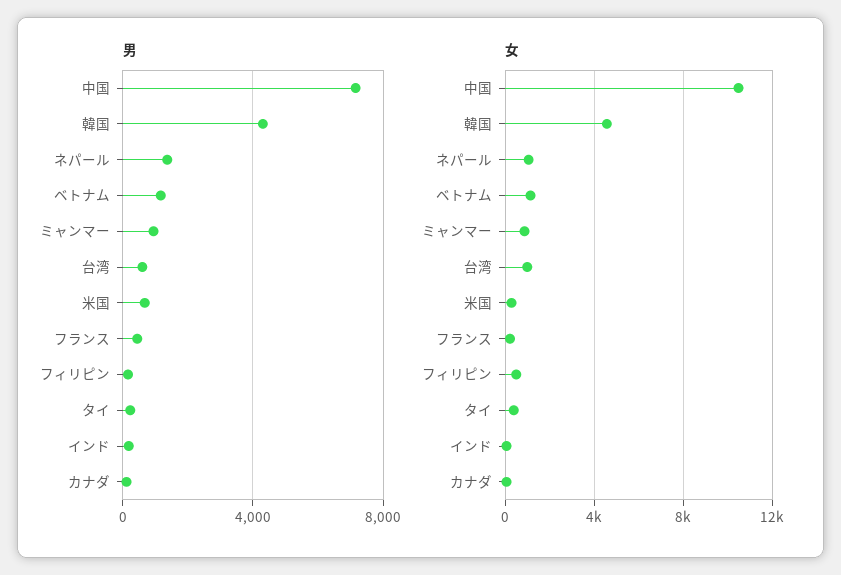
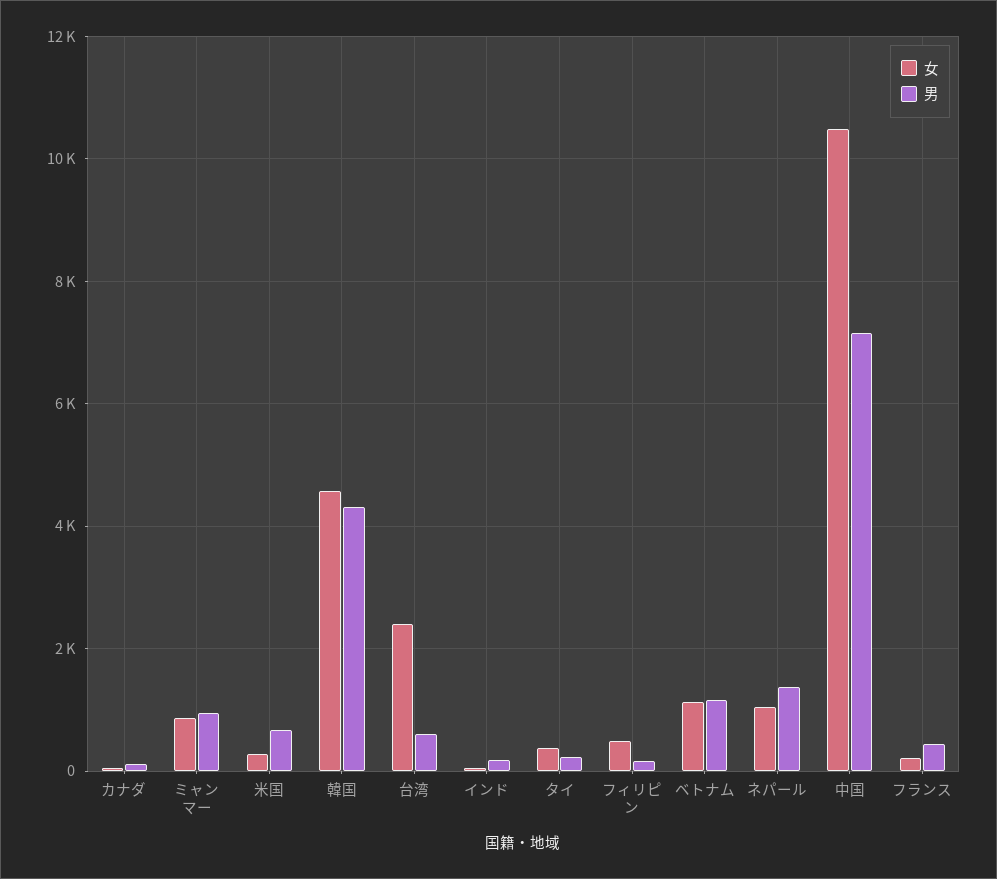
  {
    "男": {
      "中国": 7200,
      "韓国": 4400,
      "ネパール": 1400,
      "ベトナム": 1200,
      "ミャンマー": 1000,
      "台湾": 600,
      "米国": 600,
      "フランス": 400,
      "フィリピン": 200,
      "タイ": 200,
      "インド": 200,
      "カナダ": 200
    },
    "女": {
      "中国": 10400,
      "韓国": 4600,
      "ネパール": 1000,
      "ベトナム": 1200,
      "ミャンマー": 800,
-     "台湾": 1000,
+     "台湾": 2400,
      "米国": 200,
      "フランス": 200,
      "フィリピン": 400,
      "タイ": 400,
      "インド": 0,
      "カナダ": 0
    }
  }

